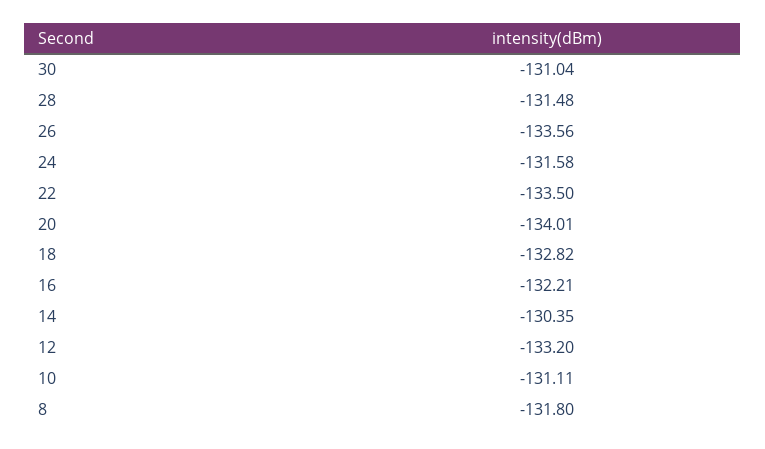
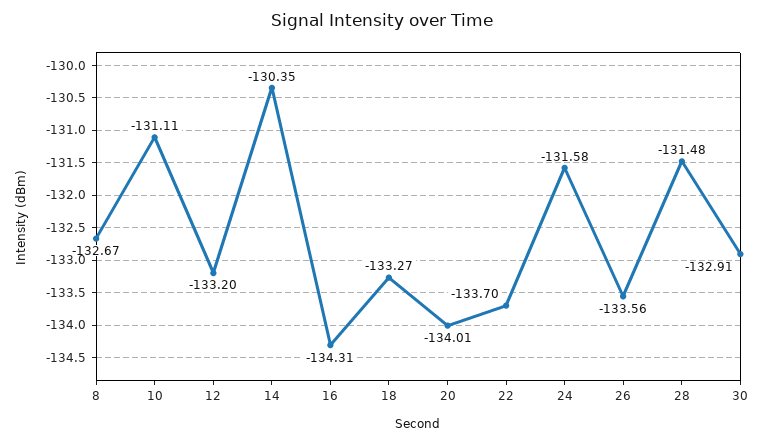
  {
-   "30": -131.04,
+   "30": -132.91,
    "28": -131.48,
    "26": -133.56,
    "24": -131.58,
-   "22": -133.5,
+   "22": -133.7,
    "20": -134.01,
-   "18": -132.82,
+   "18": -133.27,
-   "16": -132.21,
+   "16": -134.31,
    "14": -130.35,
    "12": -133.2,
    "10": -131.11,
-   "8": -131.8
+   "8": -132.67
  }

